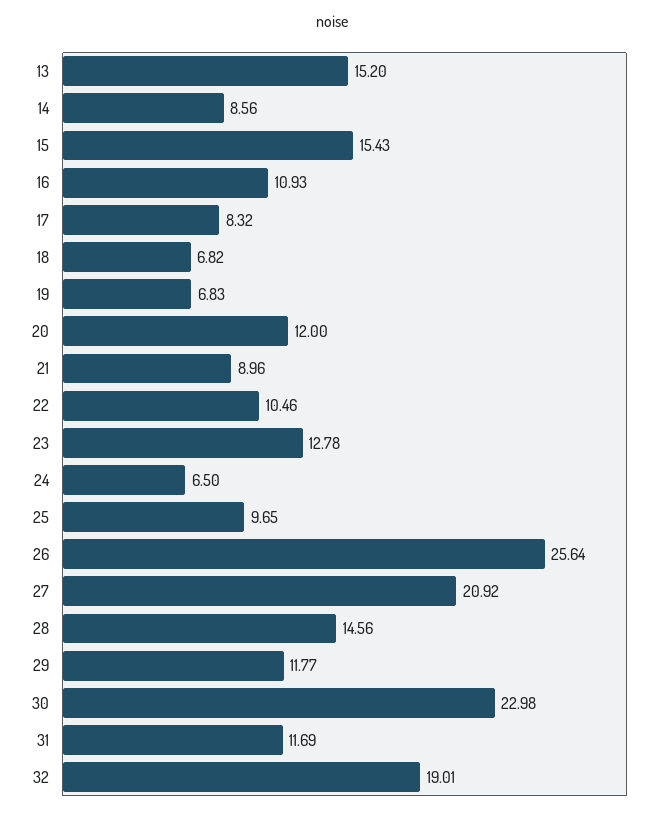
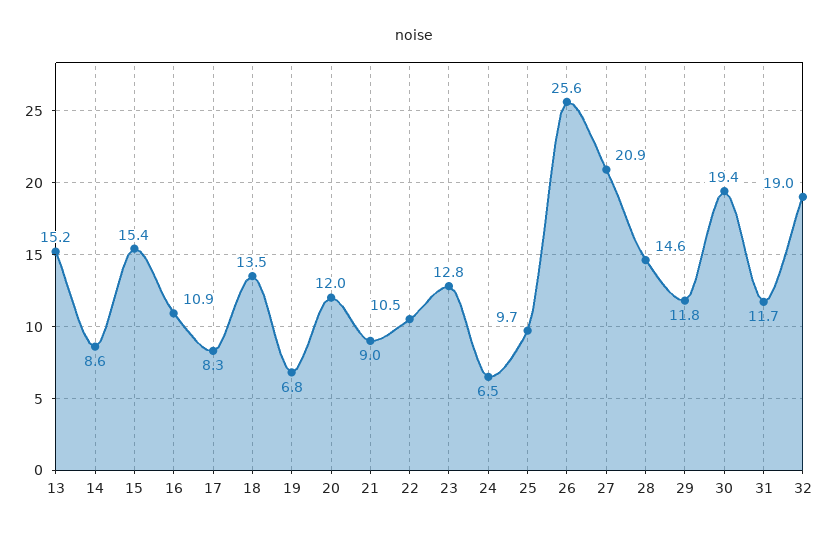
  {
    "13": 15.2,
    "14": 8.56,
    "15": 15.43,
    "16": 10.93,
    "17": 8.32,
-   "18": 6.82,
+   "18": 13.5,
    "19": 6.83,
    "20": 12,
    "21": 8.96,
    "22": 10.46,
    "23": 12.78,
    "24": 6.5,
    "25": 9.65,
    "26": 25.64,
    "27": 20.92,
    "28": 14.56,
    "29": 11.77,
-   "30": 22.98,
+   "30": 19.4,
    "31": 11.69,
    "32": 19.01
  }

